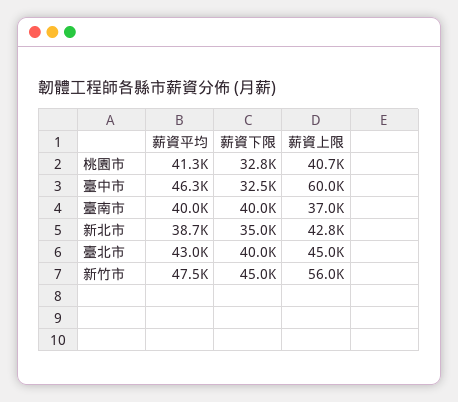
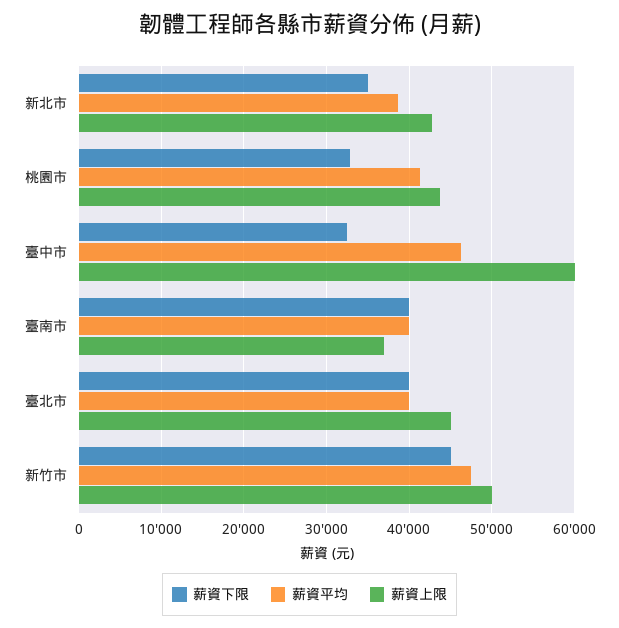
  {
    "薪資平均": {
      "桃園市": 41300,
      "臺中市": 46300,
      "臺南市": 40000,
      "新北市": 38700,
-     "臺北市": 43000,
+     "臺北市": 40000,
      "新竹市": 47500
    },
    "薪資下限": {
      "桃園市": 32800,
      "臺中市": 32500,
      "臺南市": 40000,
      "新北市": 35000,
      "臺北市": 40000,
      "新竹市": 45000
    },
    "薪資上限": {
-     "桃園市": 40700,
+     "桃園市": 44000,
      "臺中市": 60000,
      "臺南市": 37000,
      "新北市": 42800,
      "臺北市": 45000,
-     "新竹市": 56000
+     "新竹市": 50000
    }
  }

